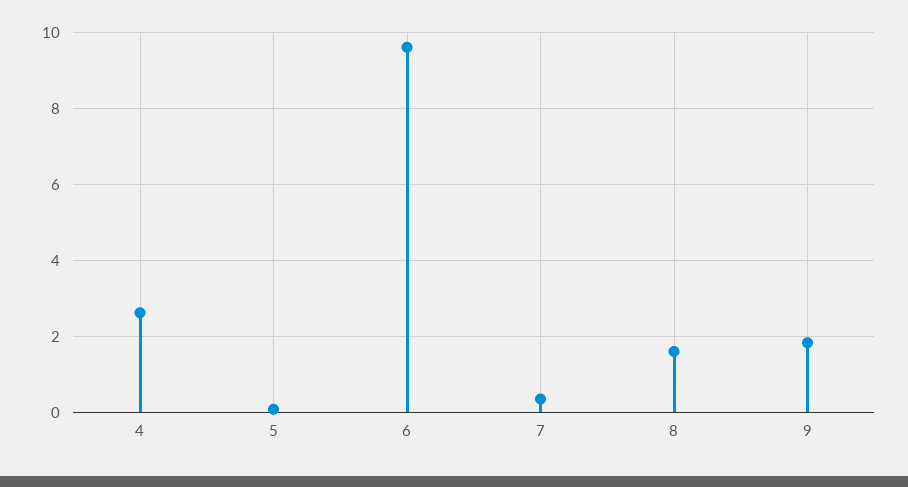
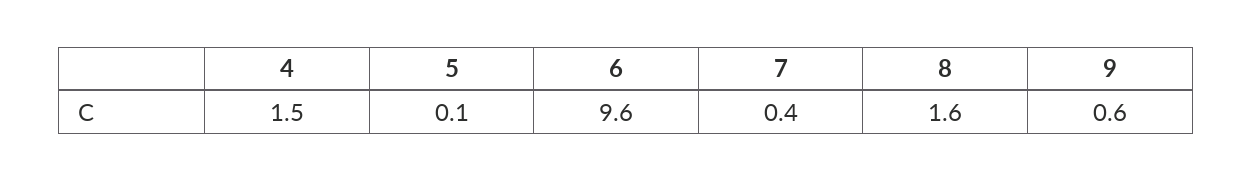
  {
-   "4": 2.6,
+   "4": 1.5,
    "5": 0.1,
    "6": 9.6,
    "7": 0.4,
    "8": 1.6,
-   "9": 1.8
+   "9": 0.6
  }

